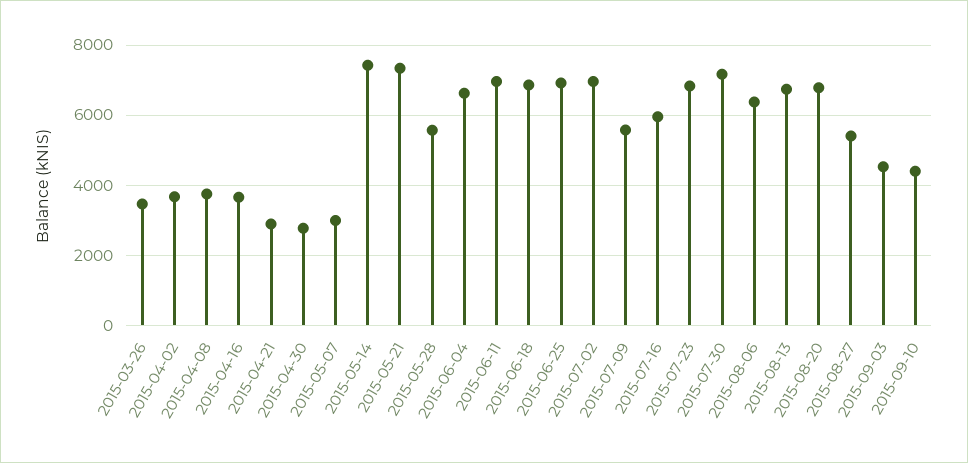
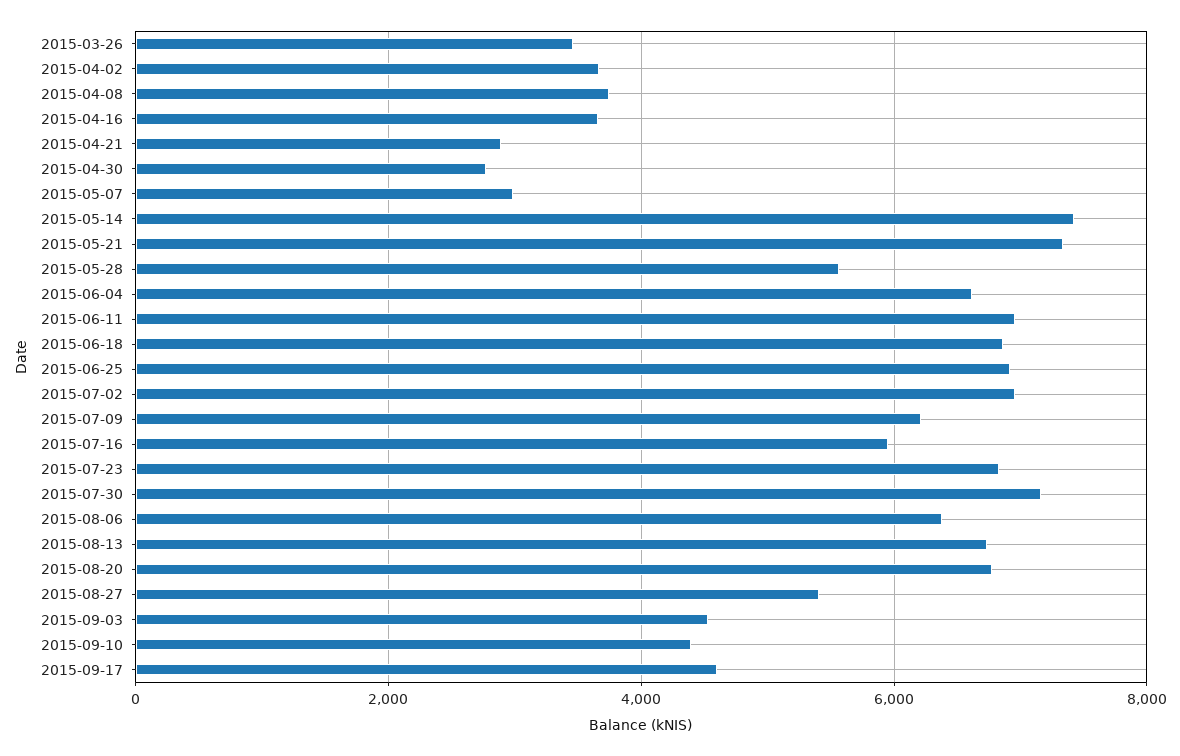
  {
    "2015-03-26": 3400,
    "2015-04-02": 3600,
    "2015-04-08": 3800,
    "2015-04-16": 3600,
    "2015-04-21": 2800,
    "2015-04-30": 2800,
    "2015-05-07": 3000,
    "2015-05-14": 7400,
    "2015-05-21": 7400,
    "2015-05-28": 5600,
    "2015-06-04": 6600,
    "2015-06-11": 7000,
    "2015-06-18": 6800,
    "2015-06-25": 7000,
    "2015-07-02": 7000,
-   "2015-07-09": 5600,
+   "2015-07-09": 6200,
    "2015-07-16": 6000,
    "2015-07-23": 6800,
    "2015-07-30": 7200,
    "2015-08-06": 6400,
    "2015-08-13": 6800,
    "2015-08-20": 6800,
    "2015-08-27": 5400,
    "2015-09-03": 4600,
-   "2015-09-10": 4400
+   "2015-09-10": 4400,
+   "2015-09-17": 4600
  }

